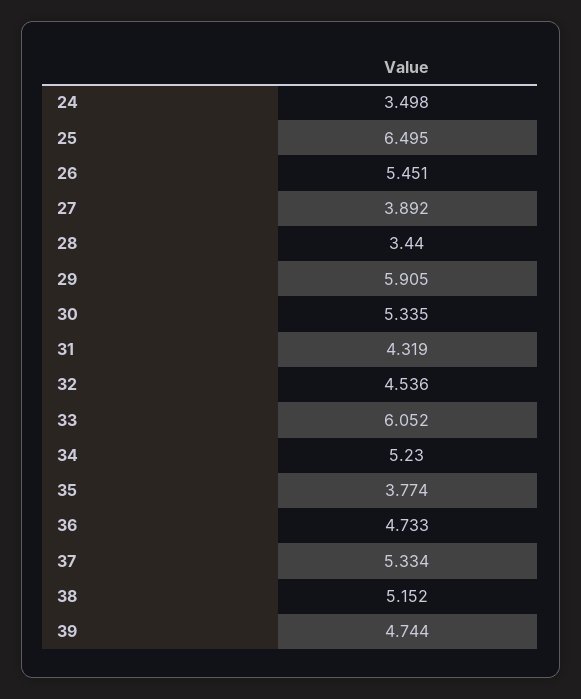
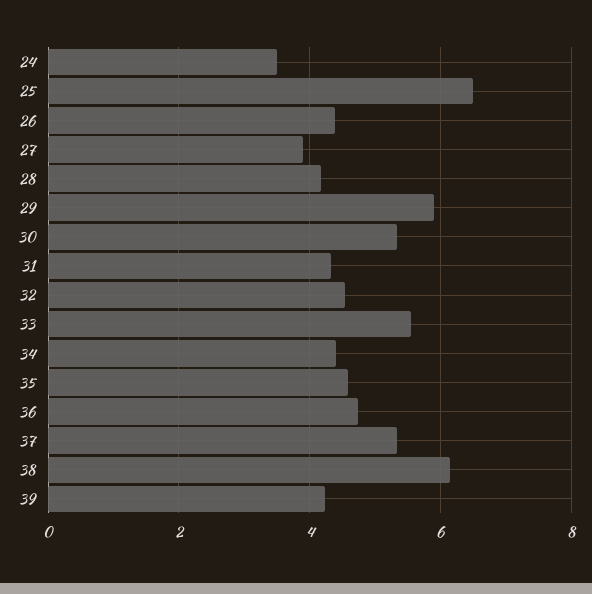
  {
    "24": 3.498,
    "25": 6.495,
-   "26": 5.451,
+   "26": 4.4,
    "27": 3.892,
-   "28": 3.44,
+   "28": 4.2,
    "29": 5.905,
    "30": 5.335,
    "31": 4.319,
    "32": 4.536,
-   "33": 6.052,
+   "33": 5.6,
-   "34": 5.23,
+   "34": 4.4,
-   "35": 3.774,
+   "35": 4.6,
    "36": 4.733,
    "37": 5.334,
-   "38": 5.152,
+   "38": 6.2,
-   "39": 4.744
+   "39": 4.2
  }

